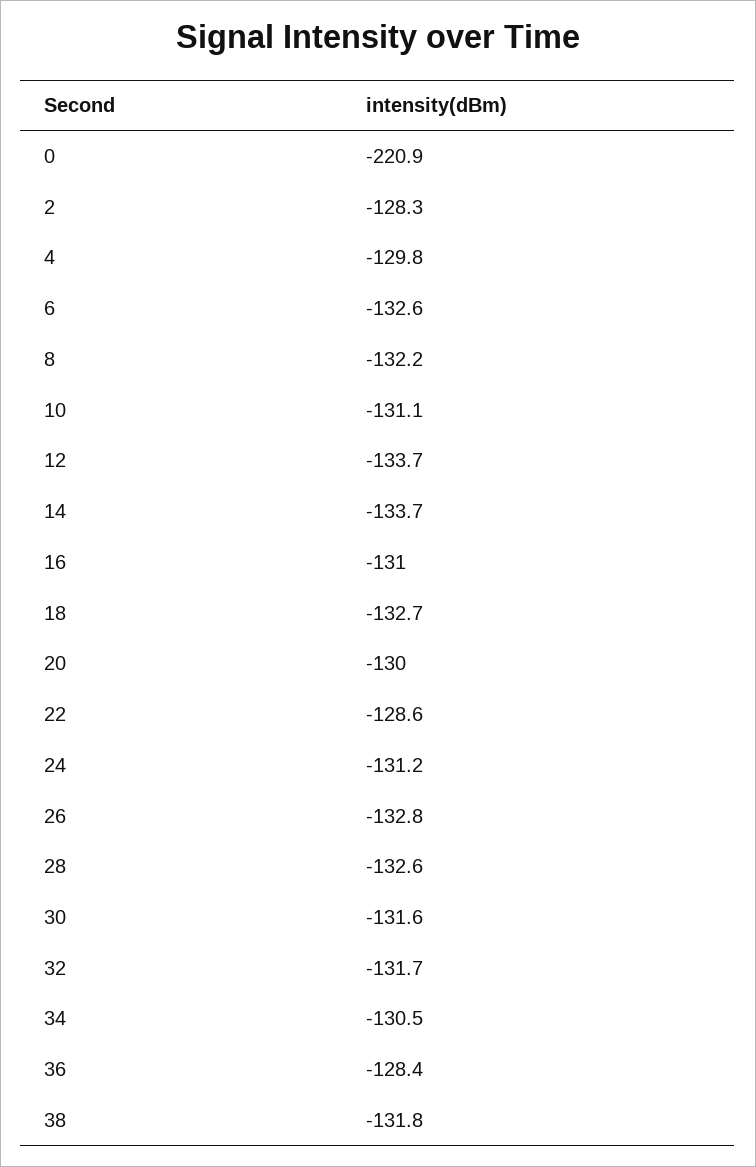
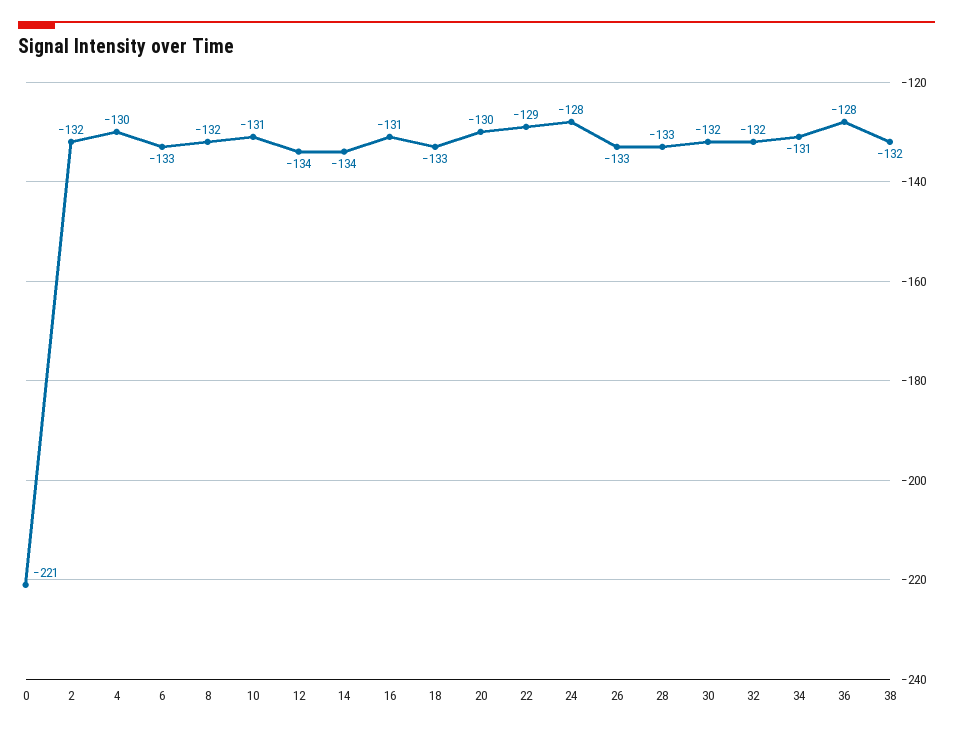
  {
    "0": -220.9,
-   "2": -128.3,
+   "2": -132,
    "4": -129.8,
    "6": -132.6,
    "8": -132.2,
    "10": -131.1,
    "12": -133.7,
    "14": -133.7,
    "16": -131,
    "18": -132.7,
    "20": -130,
    "22": -128.6,
-   "24": -131.2,
+   "24": -128,
    "26": -132.8,
    "28": -132.6,
    "30": -131.6,
    "32": -131.7,
    "34": -130.5,
    "36": -128.4,
    "38": -131.8
  }

